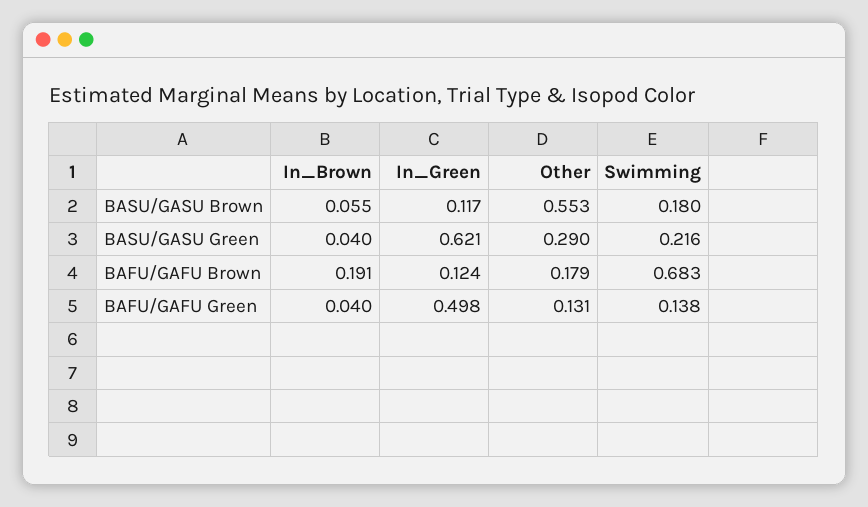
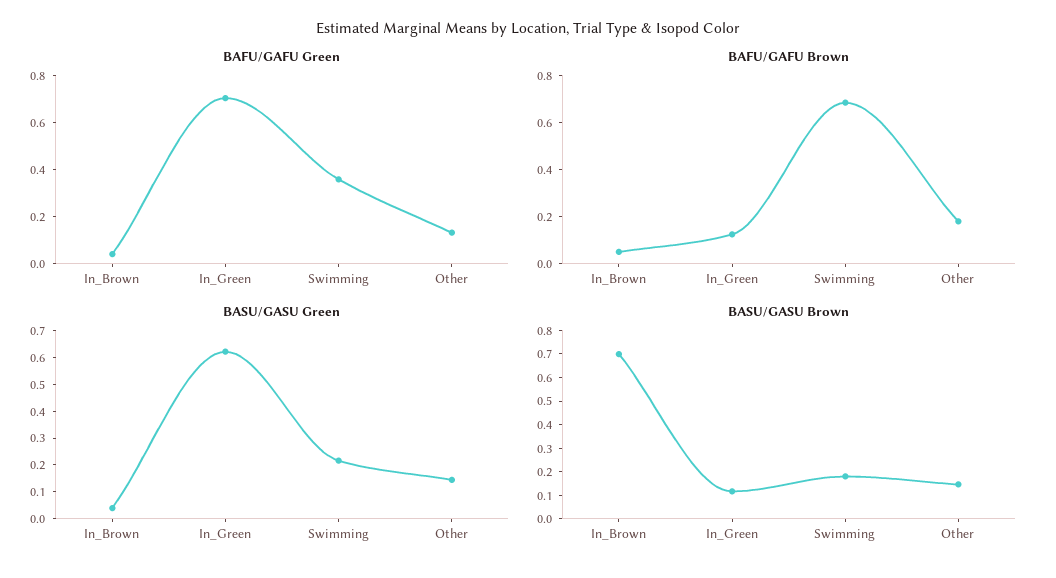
  {
    "BASU/GASU Brown": {
-     "In_Brown": 0.055,
+     "In_Brown": 0.7,
      "In_Green": 0.117,
-     "Other": 0.553,
+     "Other": 0.15,
      "Swimming": 0.18
    },
    "BASU/GASU Green": {
      "In_Brown": 0.04,
      "In_Green": 0.621,
-     "Other": 0.29,
+     "Other": 0.15,
      "Swimming": 0.216
    },
    "BAFU/GAFU Brown": {
-     "In_Brown": 0.191,
+     "In_Brown": 0.05,
      "In_Green": 0.124,
      "Other": 0.179,
      "Swimming": 0.683
    },
    "BAFU/GAFU Green": {
      "In_Brown": 0.04,
-     "In_Green": 0.498,
+     "In_Green": 0.7,
      "Other": 0.131,
-     "Swimming": 0.138
+     "Swimming": 0.35
    }
  }

